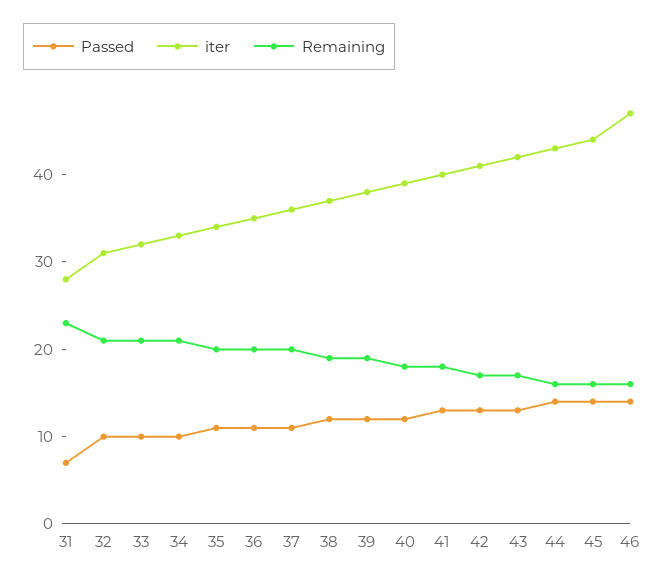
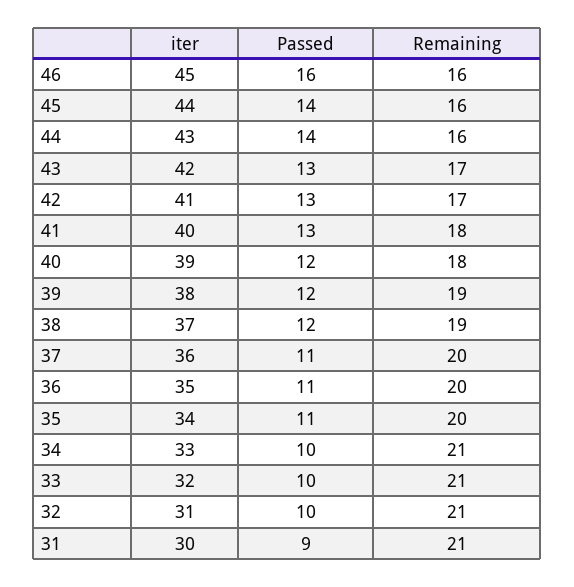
  {
    "Passed": {
-     "31": 7,
+     "31": 9,
      "32": 10,
      "33": 10,
      "34": 10,
      "35": 11,
      "36": 11,
      "37": 11,
      "38": 12,
      "39": 12,
      "40": 12,
      "41": 13,
      "42": 13,
      "43": 13,
      "44": 14,
      "45": 14,
-     "46": 14
+     "46": 16
    },
    "iter": {
-     "31": 28,
+     "31": 30,
      "32": 31,
      "33": 32,
      "34": 33,
      "35": 34,
      "36": 35,
      "37": 36,
      "38": 37,
      "39": 38,
      "40": 39,
      "41": 40,
      "42": 41,
      "43": 42,
      "44": 43,
      "45": 44,
-     "46": 47
+     "46": 45
    },
    "Remaining": {
-     "31": 23,
+     "31": 21,
      "32": 21,
      "33": 21,
      "34": 21,
      "35": 20,
      "36": 20,
      "37": 20,
      "38": 19,
      "39": 19,
      "40": 18,
      "41": 18,
      "42": 17,
      "43": 17,
      "44": 16,
      "45": 16,
      "46": 16
    }
  }

